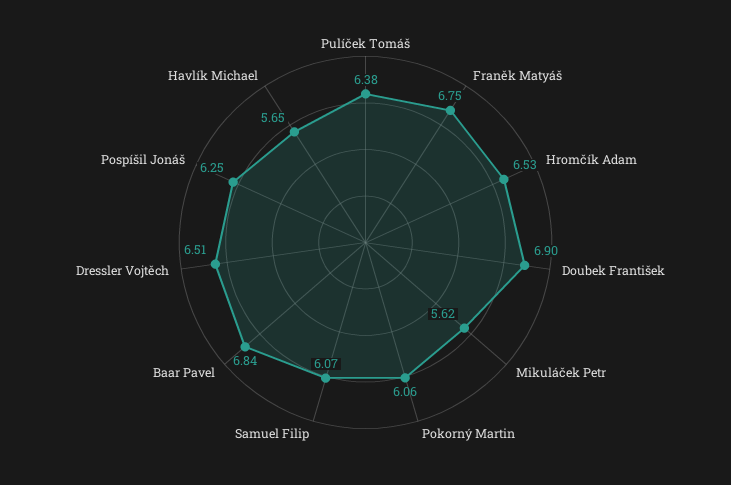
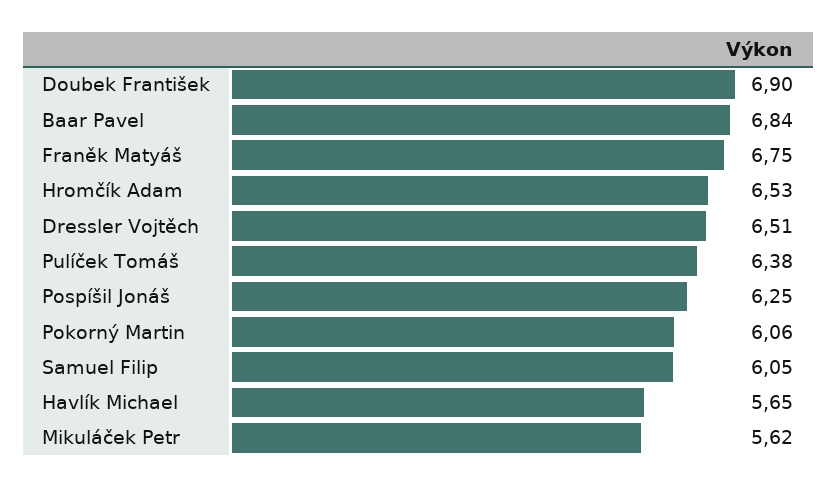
  {
    "Pulíček Tomáš": 6.38,
    "Franěk Matyáš": 6.75,
    "Hromčík Adam": 6.53,
    "Doubek František": 6.9,
    "Mikuláček Petr": 5.62,
    "Pokorný Martin": 6.06,
-   "Samuel Filip": 6.07,
+   "Samuel Filip": 6.05,
    "Baar Pavel": 6.84,
    "Dressler Vojtěch": 6.51,
    "Pospíšil Jonáš": 6.25,
    "Havlík Michael": 5.65
  }

